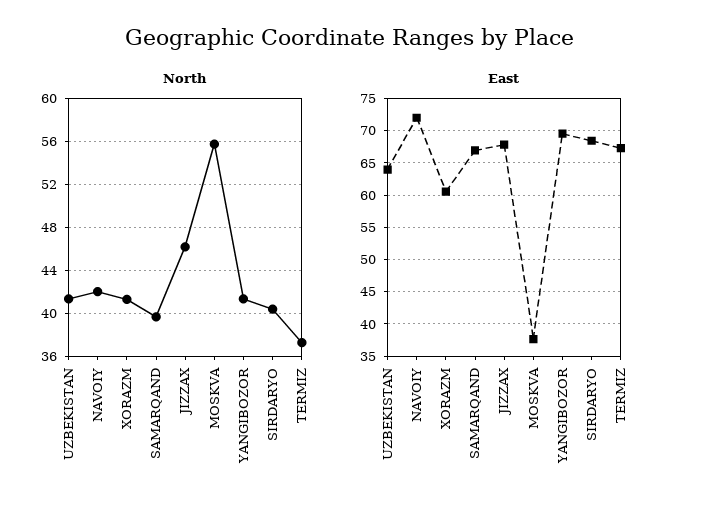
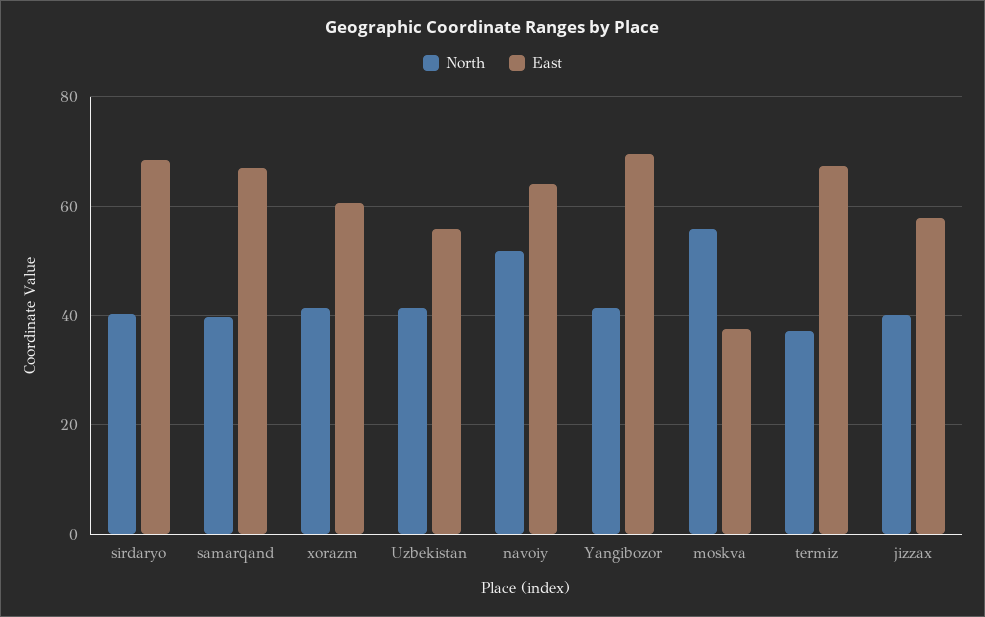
  {
    "North": {
      "UZBEKISTAN": 41,
-     "NAVOIY": 42,
+     "NAVOIY": 52,
      "XORAZM": 41,
      "SAMARQAND": 40,
-     "JIZZAX": 46,
+     "JIZZAX": 40,
      "MOSKVA": 56,
      "YANGIBOZOR": 41,
      "SIRDARYO": 40,
      "TERMIZ": 37
    },
    "East": {
-     "UZBEKISTAN": 64,
+     "UZBEKISTAN": 56,
-     "NAVOIY": 72,
+     "NAVOIY": 64,
      "XORAZM": 61,
      "SAMARQAND": 67,
-     "JIZZAX": 68,
+     "JIZZAX": 58,
      "MOSKVA": 38,
      "YANGIBOZOR": 70,
      "SIRDARYO": 68,
      "TERMIZ": 67
    }
  }

